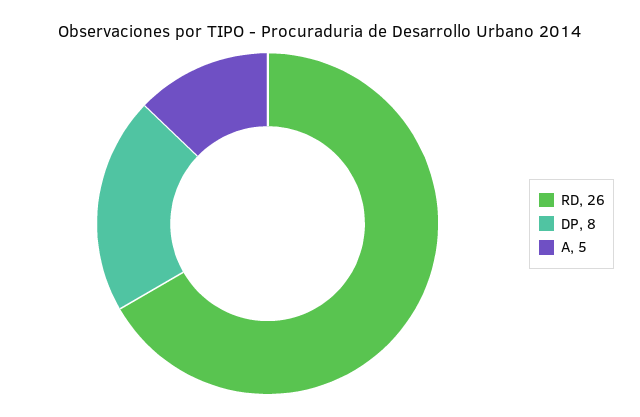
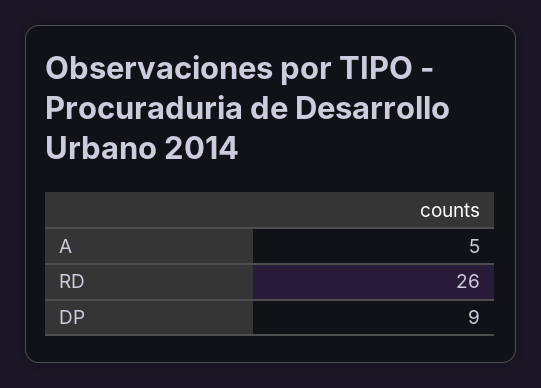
  {
    "RD": 26,
-   "DP": 8,
+   "DP": 9,
    "A": 5
  }

